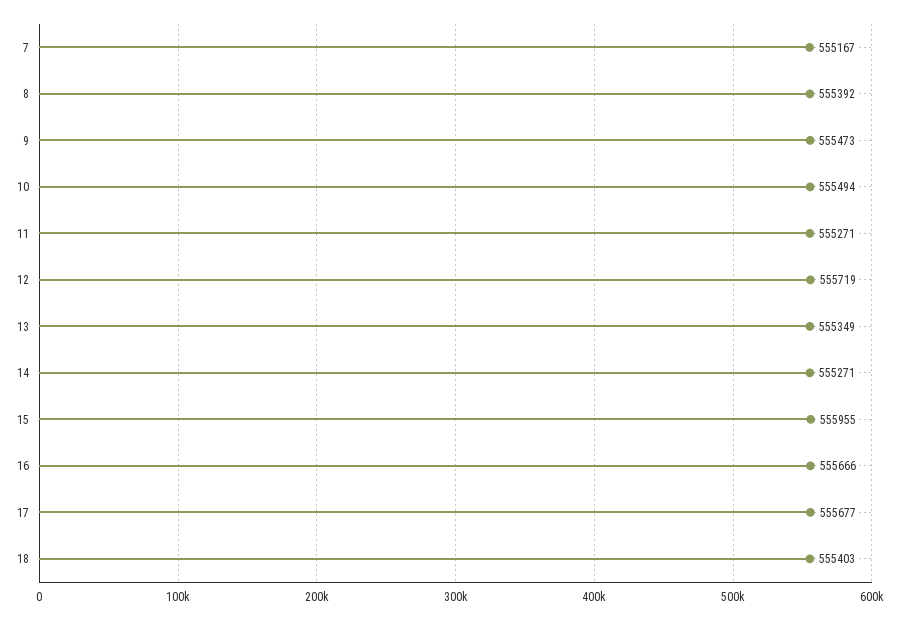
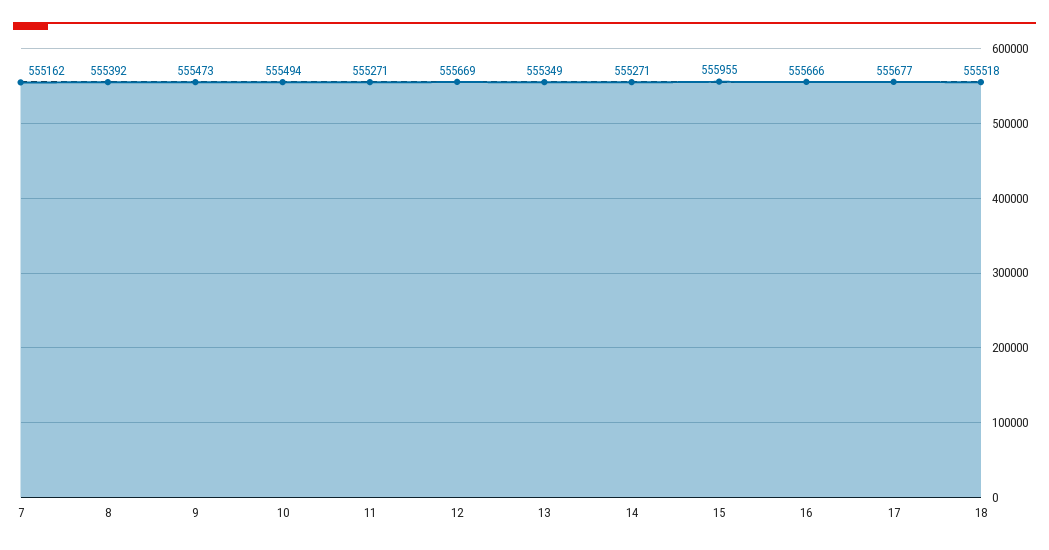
  {
-   "7": 555167,
+   "7": 555162,
    "8": 555392,
    "9": 555473,
    "10": 555494,
    "11": 555271,
-   "12": 555719,
+   "12": 555669,
    "13": 555349,
    "14": 555271,
    "15": 555955,
    "16": 555666,
    "17": 555677,
-   "18": 555403
+   "18": 555518
  }

